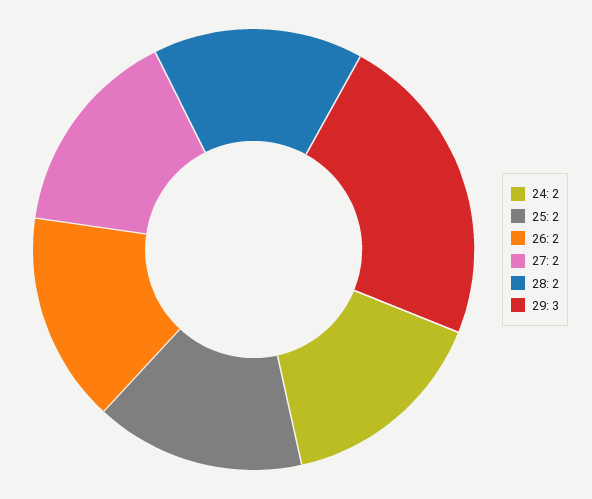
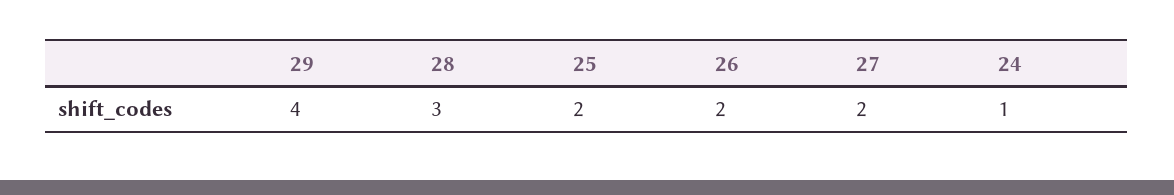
  {
-   "24": 2,
+   "24": 1,
    "25": 2,
    "26": 2,
    "27": 2,
-   "28": 2,
+   "28": 3,
-   "29": 3
+   "29": 4
  }

